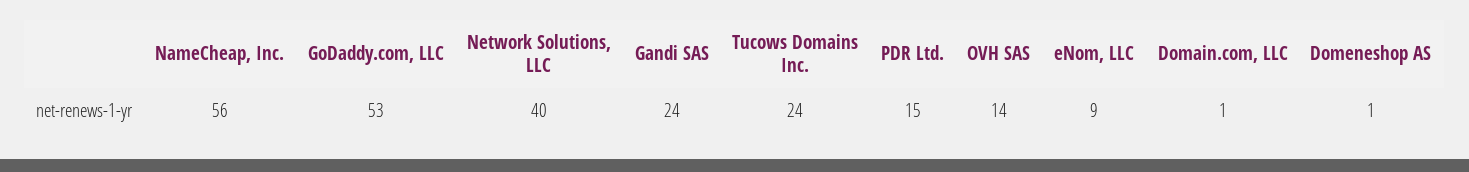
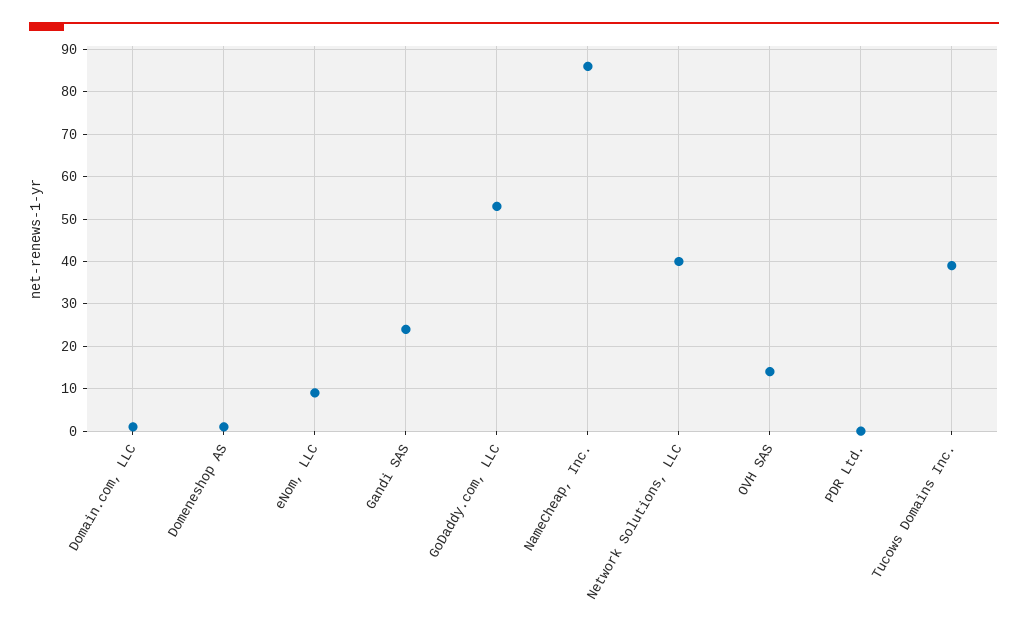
  {
-   "NameCheap, Inc.": 56,
+   "NameCheap, Inc.": 85,
    "GoDaddy.com, LLC": 53,
    "Network Solutions, LLC": 40,
    "Gandi SAS": 24,
-   "Tucows Domains Inc.": 24,
+   "Tucows Domains Inc.": 40,
-   "PDR Ltd.": 15,
+   "PDR Ltd.": 0,
    "OVH SAS": 14,
    "eNom, LLC": 9,
    "Domain.com, LLC": 1,
    "Domeneshop AS": 1
  }

